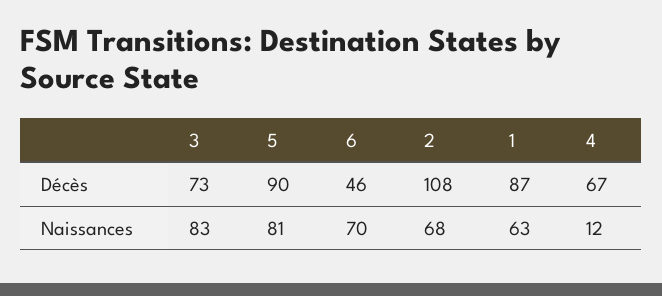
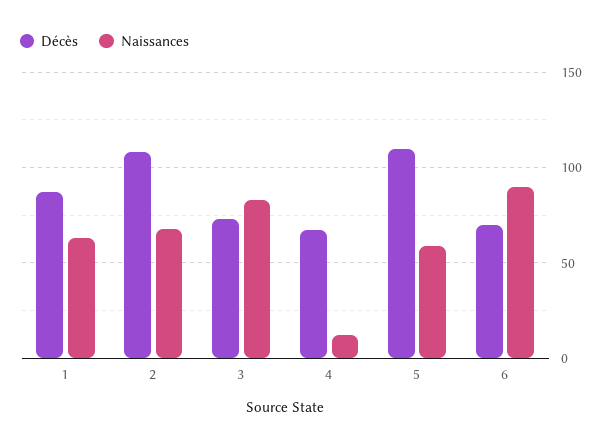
  {
    "Décès": {
      "3": 73,
-     "5": 90,
+     "5": 110,
-     "6": 46,
+     "6": 70,
      "2": 108,
      "1": 87,
      "4": 67
    },
    "Naissances": {
      "3": 83,
-     "5": 81,
+     "5": 60,
-     "6": 70,
+     "6": 90,
      "2": 68,
      "1": 63,
      "4": 12
    }
  }

